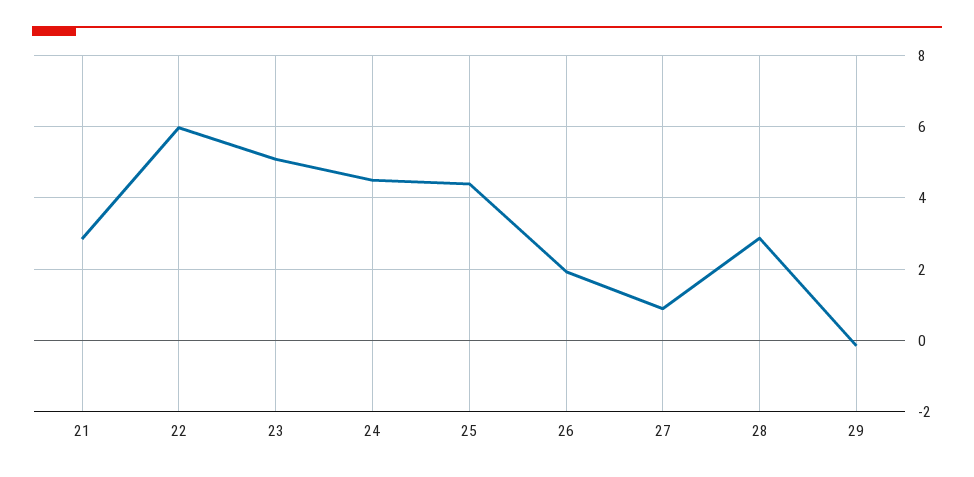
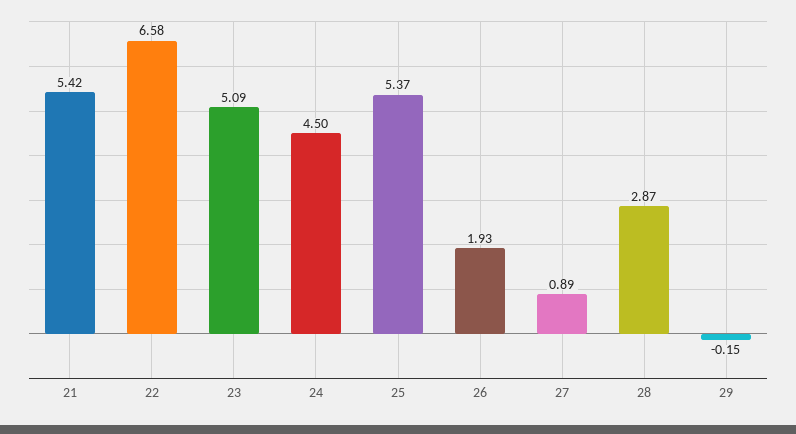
  {
-   "21": 2.8,
+   "21": 5.42,
-   "22": 6,
+   "22": 6.58,
    "23": 5.09,
    "24": 4.5,
-   "25": 4.4,
+   "25": 5.37,
    "26": 1.93,
    "27": 0.89,
    "28": 2.87,
    "29": -0.15
  }

